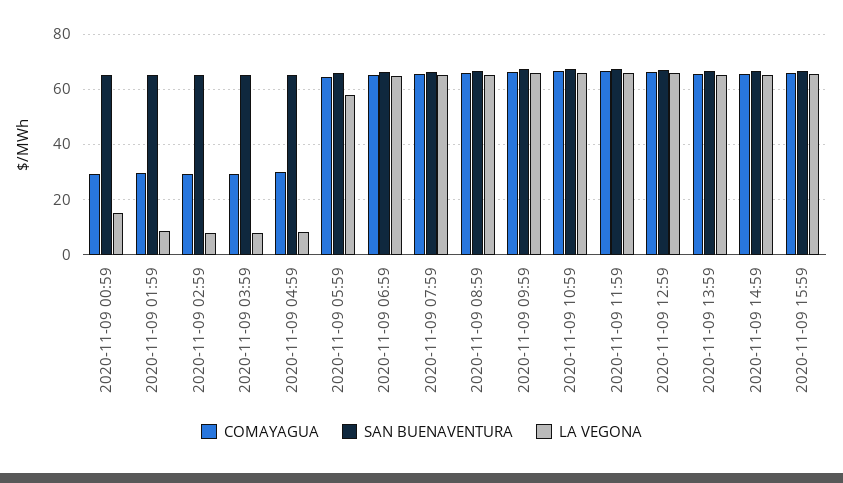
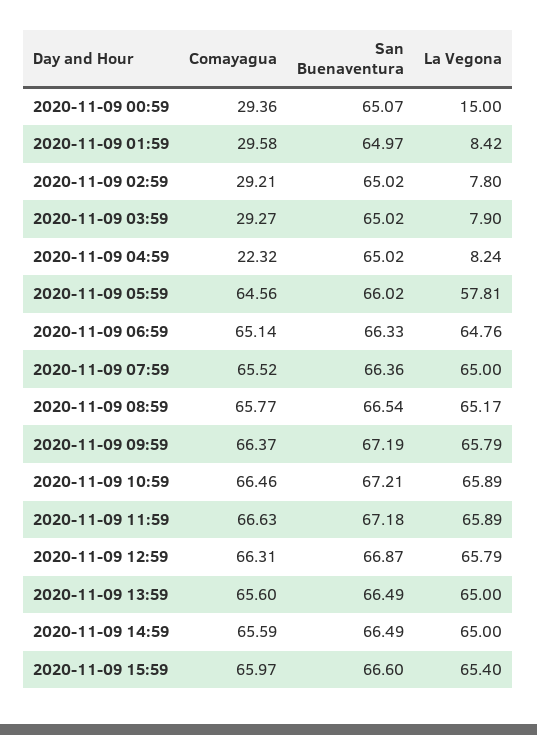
  {
    "COMAYAGUA": {
      "2020-11-09 00:59": 29.36,
      "2020-11-09 01:59": 29.58,
      "2020-11-09 02:59": 29.21,
      "2020-11-09 03:59": 29.27,
-     "2020-11-09 04:59": 30,
+     "2020-11-09 04:59": 22.32,
      "2020-11-09 05:59": 64.56,
      "2020-11-09 06:59": 65.14,
      "2020-11-09 07:59": 65.52,
      "2020-11-09 08:59": 65.77,
      "2020-11-09 09:59": 66.37,
      "2020-11-09 10:59": 66.46,
      "2020-11-09 11:59": 66.63,
      "2020-11-09 12:59": 66.31,
      "2020-11-09 13:59": 65.6,
      "2020-11-09 14:59": 65.59,
      "2020-11-09 15:59": 65.97
    },
    "SAN BUENAVENTURA": {
      "2020-11-09 00:59": 65.07,
      "2020-11-09 01:59": 64.97,
      "2020-11-09 02:59": 65.02,
      "2020-11-09 03:59": 65.02,
      "2020-11-09 04:59": 65.02,
      "2020-11-09 05:59": 66.02,
      "2020-11-09 06:59": 66.33,
      "2020-11-09 07:59": 66.36,
      "2020-11-09 08:59": 66.54,
      "2020-11-09 09:59": 67.19,
      "2020-11-09 10:59": 67.21,
      "2020-11-09 11:59": 67.18,
      "2020-11-09 12:59": 66.87,
      "2020-11-09 13:59": 66.49,
      "2020-11-09 14:59": 66.49,
      "2020-11-09 15:59": 66.6
    },
    "LA VEGONA": {
      "2020-11-09 00:59": 15,
      "2020-11-09 01:59": 8.42,
      "2020-11-09 02:59": 7.8,
      "2020-11-09 03:59": 7.9,
      "2020-11-09 04:59": 8.24,
      "2020-11-09 05:59": 57.81,
      "2020-11-09 06:59": 64.76,
      "2020-11-09 07:59": 65,
      "2020-11-09 08:59": 65.17,
      "2020-11-09 09:59": 65.79,
      "2020-11-09 10:59": 65.89,
      "2020-11-09 11:59": 65.89,
      "2020-11-09 12:59": 65.79,
      "2020-11-09 13:59": 65,
      "2020-11-09 14:59": 65,
      "2020-11-09 15:59": 65.4
    }
  }

